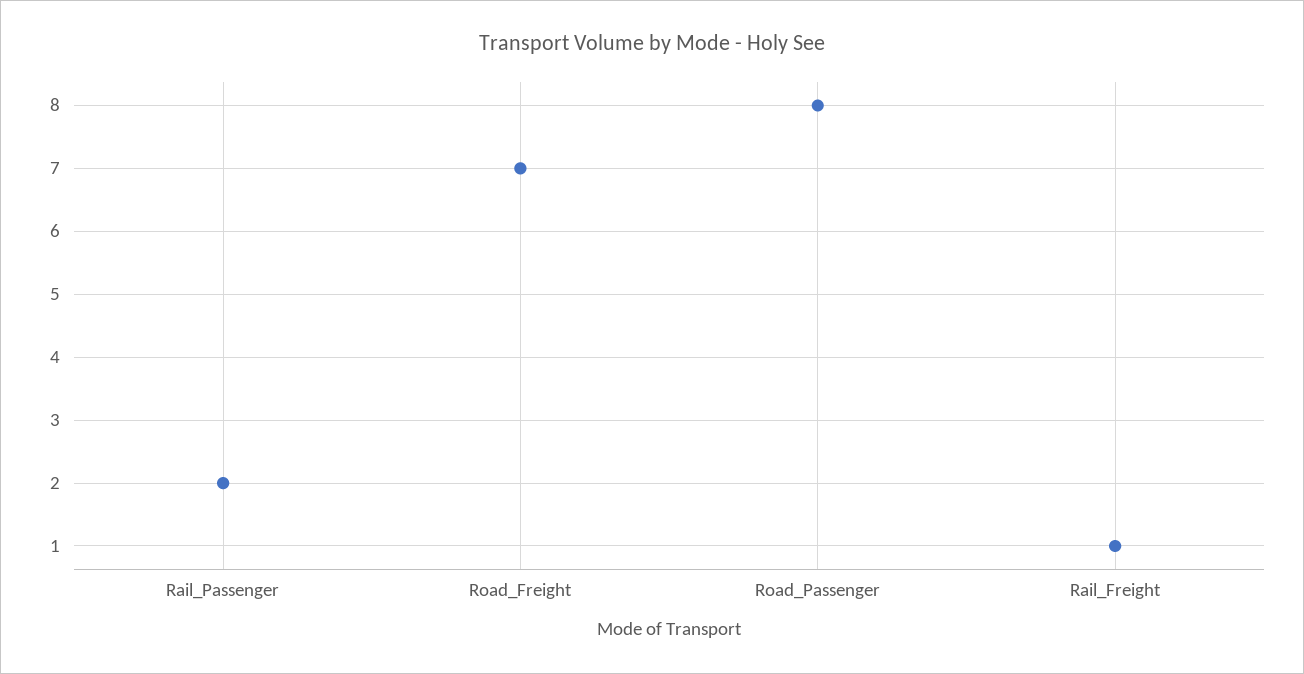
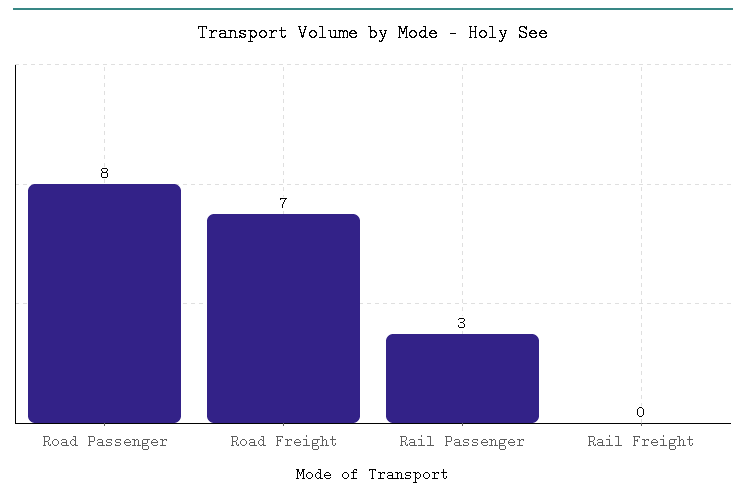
  {
-   "Rail_Passenger": 2,
+   "Rail_Passenger": 3,
    "Road_Freight": 7,
    "Road_Passenger": 8,
-   "Rail_Freight": 1
+   "Rail_Freight": 0
  }

